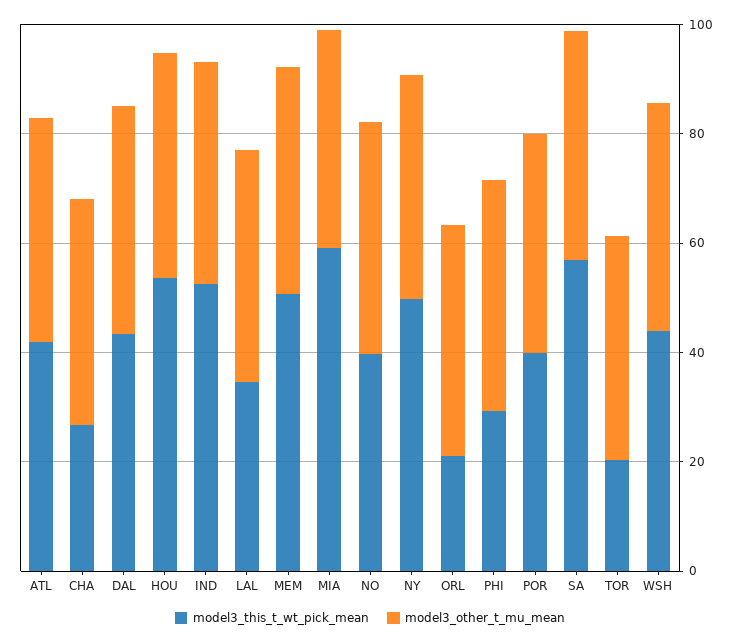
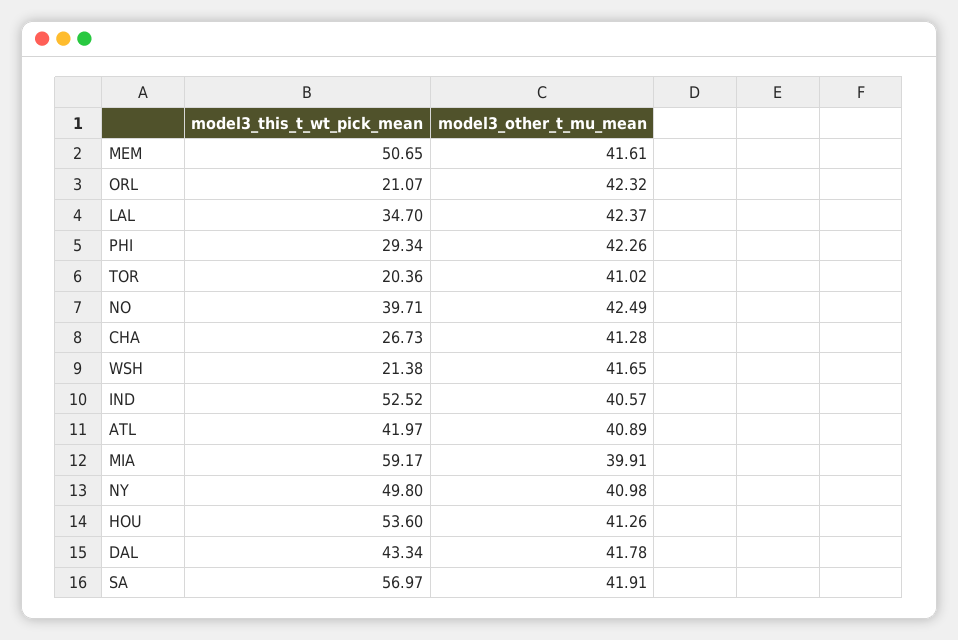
  {
    "model3_this_t_wt_pick_mean": {
      "ATL": 41.97,
      "CHA": 26.73,
      "DAL": 43.34,
      "HOU": 53.6,
      "IND": 52.52,
      "LAL": 34.7,
      "MEM": 50.65,
      "MIA": 59.17,
      "NO": 39.71,
      "NY": 49.8,
      "ORL": 21.07,
      "PHI": 29.34,
-     "POR": 40,
      "SA": 56.97,
      "TOR": 20.36,
-     "WSH": 45
+     "WSH": 21.38
    },
    "model3_other_t_mu_mean": {
      "ATL": 40.89,
      "CHA": 41.28,
      "DAL": 41.78,
      "HOU": 41.26,
      "IND": 40.57,
      "LAL": 42.37,
      "MEM": 41.61,
      "MIA": 39.91,
      "NO": 42.49,
      "NY": 40.98,
      "ORL": 42.32,
      "PHI": 42.26,
-     "POR": 40,
      "SA": 41.91,
      "TOR": 41.02,
      "WSH": 41.65
    }
  }

